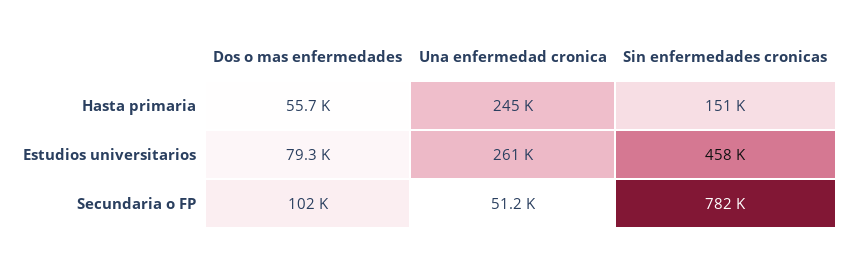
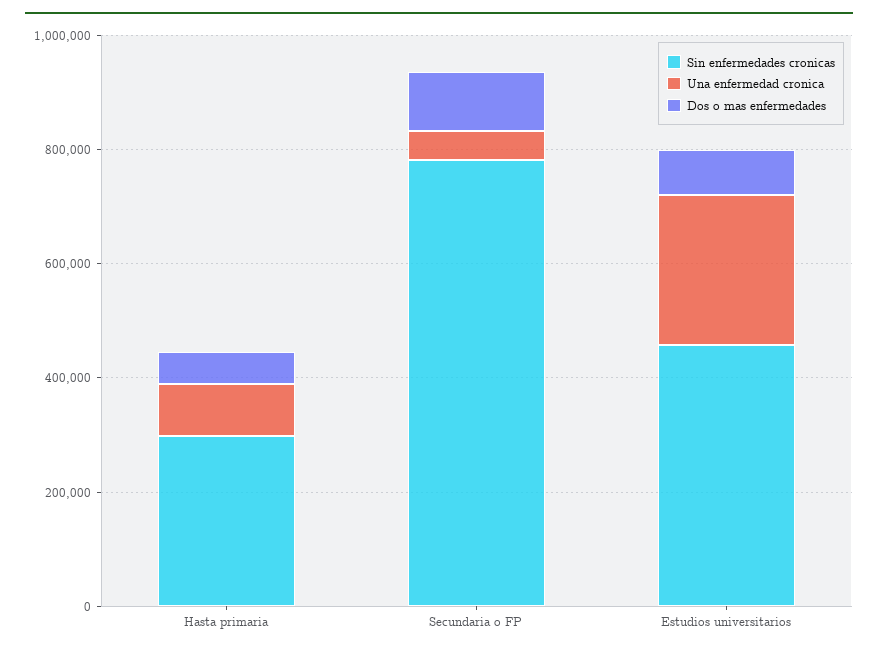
  {
    "Dos o mas enfermedades": {
      "Hasta primaria": 55700,
      "Estudios universitarios": 79300,
      "Secundaria o FP": 102000
    },
    "Una enfermedad cronica": {
-     "Hasta primaria": 245000,
+     "Hasta primaria": 100000,
      "Estudios universitarios": 261000,
      "Secundaria o FP": 51200
    },
    "Sin enfermedades cronicas": {
-     "Hasta primaria": 151000,
+     "Hasta primaria": 300000,
      "Estudios universitarios": 458000,
      "Secundaria o FP": 782000
    }
  }

